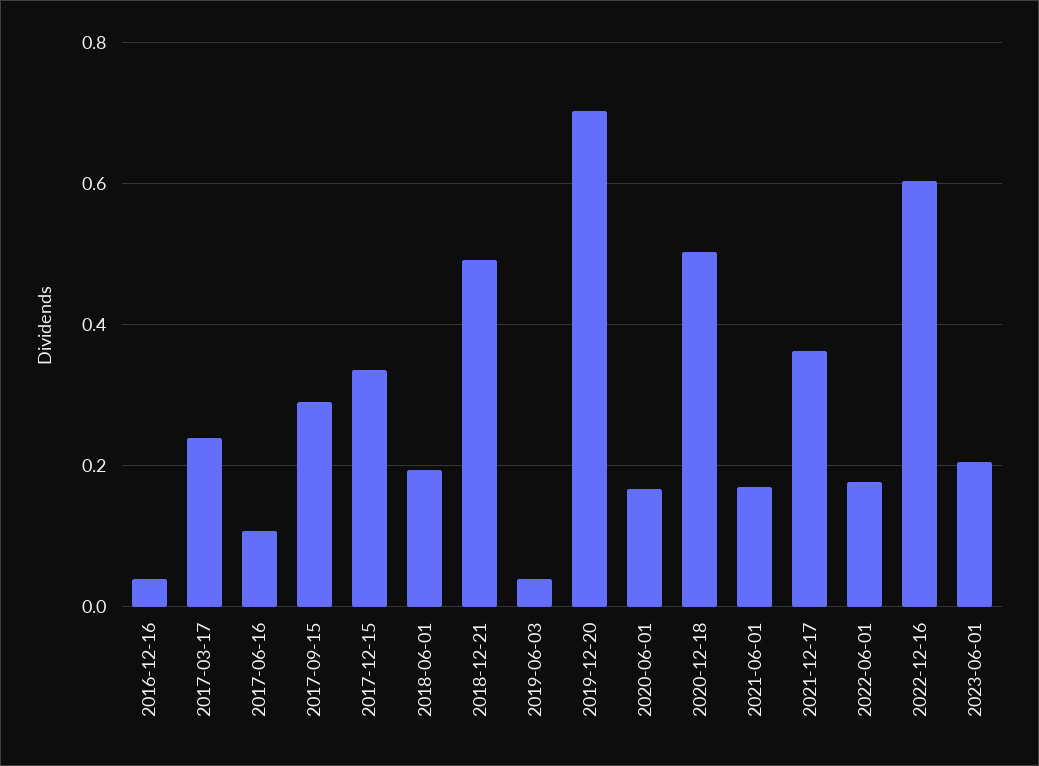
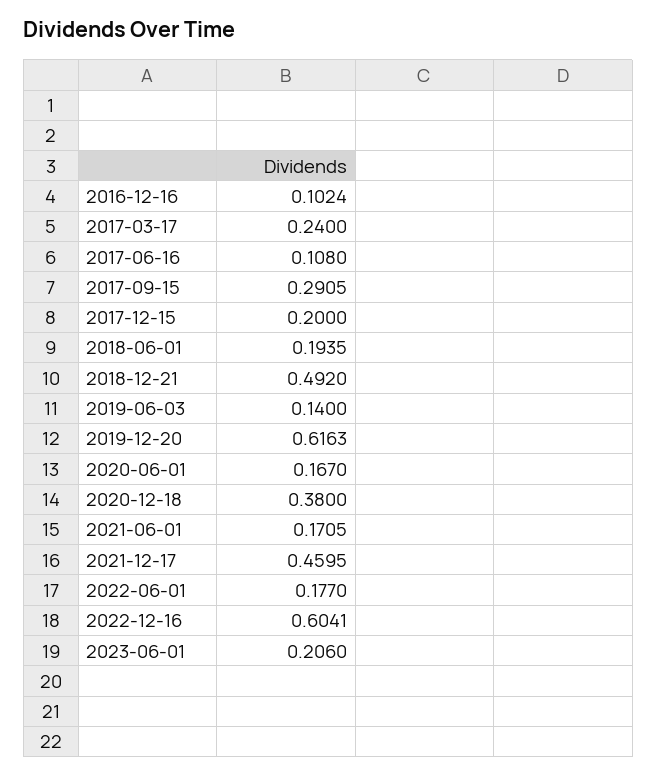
  {
-   "2016-12-16": 0.04,
+   "2016-12-16": 0.1024,
    "2017-03-17": 0.24,
    "2017-06-16": 0.108,
    "2017-09-15": 0.2905,
-   "2017-12-15": 0.34,
+   "2017-12-15": 0.2,
    "2018-06-01": 0.1935,
    "2018-12-21": 0.492,
-   "2019-06-03": 0.04,
+   "2019-06-03": 0.14,
-   "2019-12-20": 0.7,
+   "2019-12-20": 0.6163,
    "2020-06-01": 0.167,
-   "2020-12-18": 0.5,
+   "2020-12-18": 0.38,
    "2021-06-01": 0.1705,
-   "2021-12-17": 0.36,
+   "2021-12-17": 0.4595,
    "2022-06-01": 0.177,
    "2022-12-16": 0.6041,
    "2023-06-01": 0.206
  }

